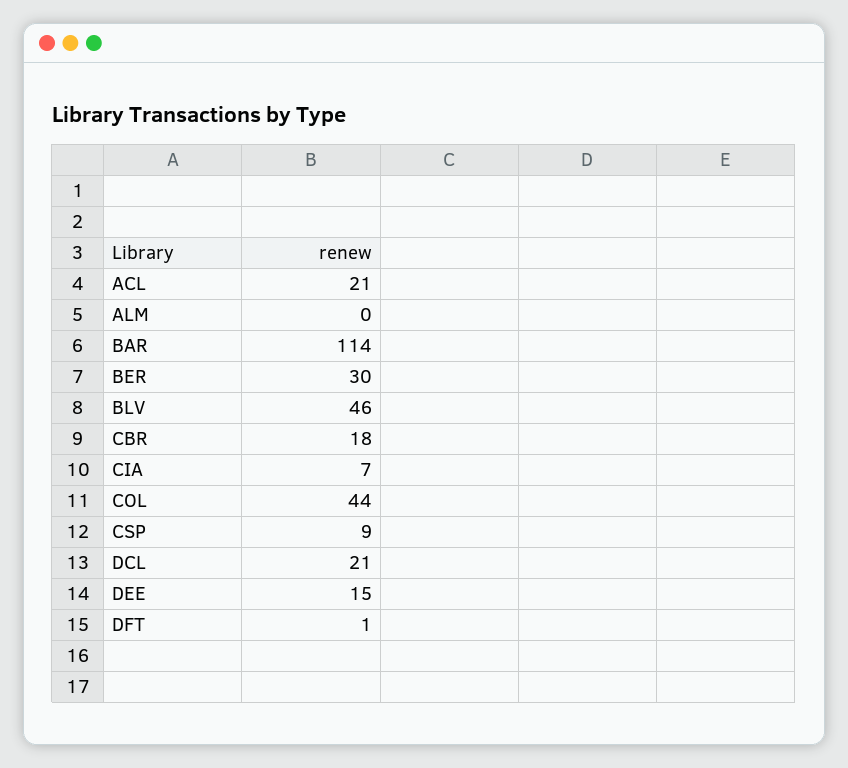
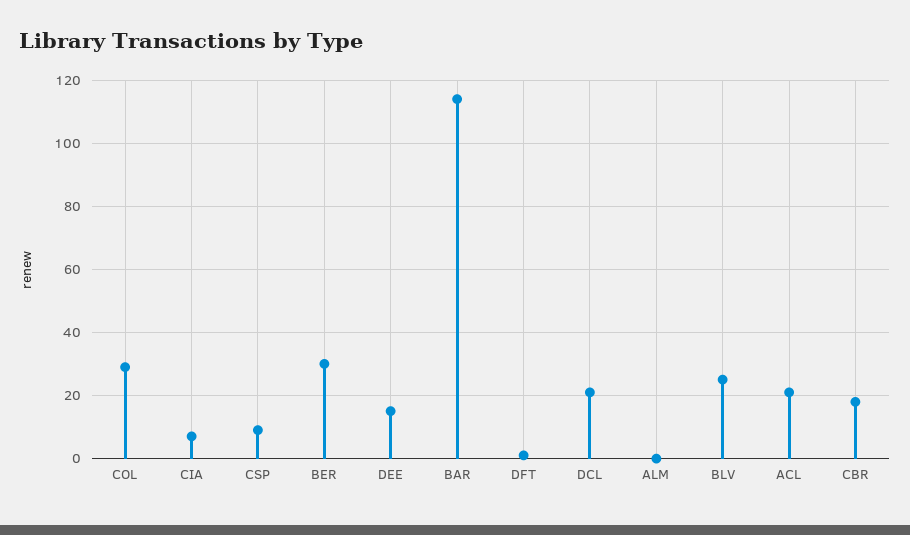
  {
    "ACL": 21,
    "ALM": 0,
    "BAR": 114,
    "BER": 30,
-   "BLV": 46,
+   "BLV": 25,
    "CBR": 18,
    "CIA": 7,
-   "COL": 44,
+   "COL": 30,
    "CSP": 9,
    "DCL": 21,
    "DEE": 15,
    "DFT": 1
  }

